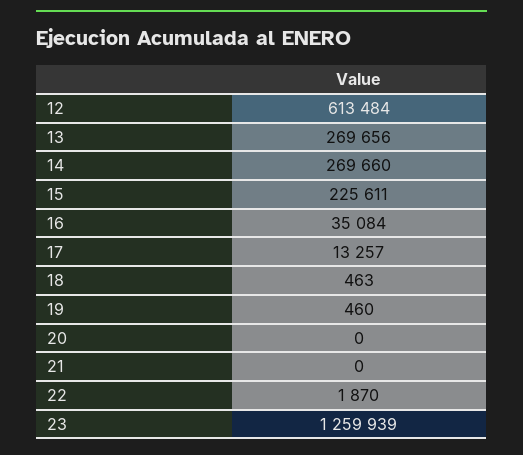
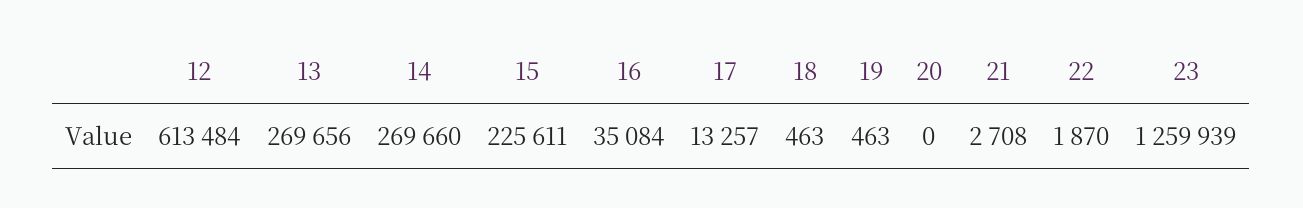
  {
    "12": 613484,
    "13": 269656,
    "14": 269660,
    "15": 225611,
    "16": 35084,
    "17": 13257,
    "18": 463,
-   "19": 460,
+   "19": 463,
    "20": 0,
-   "21": 0,
+   "21": 2708,
    "22": 1870,
    "23": 1259939
  }

